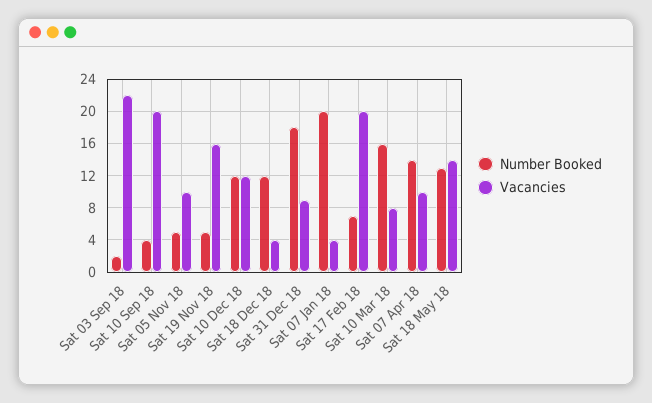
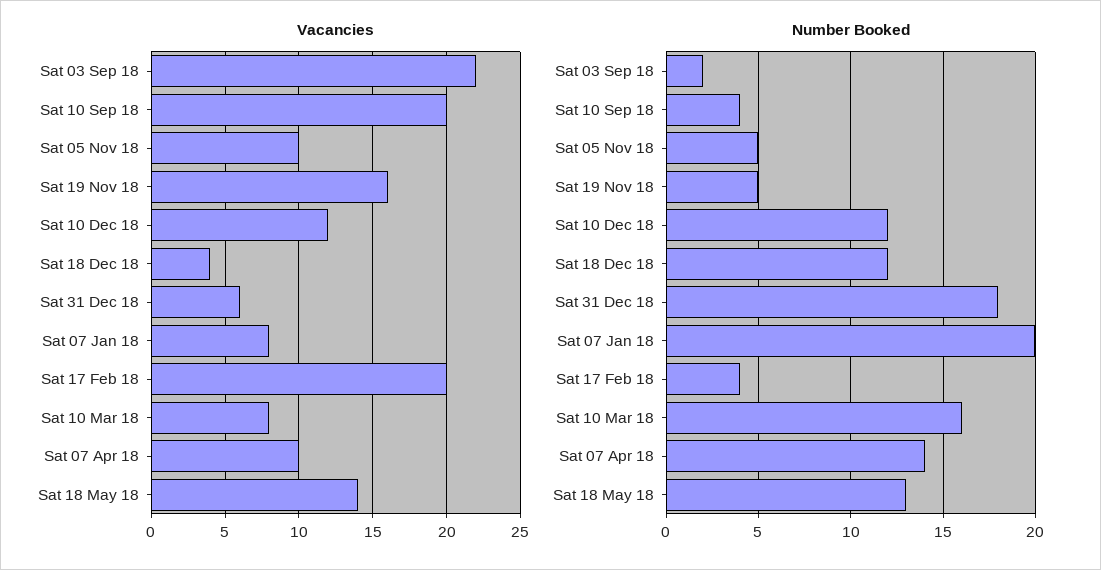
  {
    "Number Booked": {
      "Sat 03 Sep 18": 2,
      "Sat 10 Sep 18": 4,
      "Sat 05 Nov 18": 5,
      "Sat 19 Nov 18": 5,
      "Sat 10 Dec 18": 12,
      "Sat 18 Dec 18": 12,
      "Sat 31 Dec 18": 18,
      "Sat 07 Jan 18": 20,
-     "Sat 17 Feb 18": 7,
+     "Sat 17 Feb 18": 4,
      "Sat 10 Mar 18": 16,
      "Sat 07 Apr 18": 14,
      "Sat 18 May 18": 13
    },
    "Vacancies": {
      "Sat 03 Sep 18": 22,
      "Sat 10 Sep 18": 20,
      "Sat 05 Nov 18": 10,
      "Sat 19 Nov 18": 16,
      "Sat 10 Dec 18": 12,
      "Sat 18 Dec 18": 4,
-     "Sat 31 Dec 18": 9,
+     "Sat 31 Dec 18": 6,
-     "Sat 07 Jan 18": 4,
+     "Sat 07 Jan 18": 8,
      "Sat 17 Feb 18": 20,
      "Sat 10 Mar 18": 8,
      "Sat 07 Apr 18": 10,
      "Sat 18 May 18": 14
    }
  }

